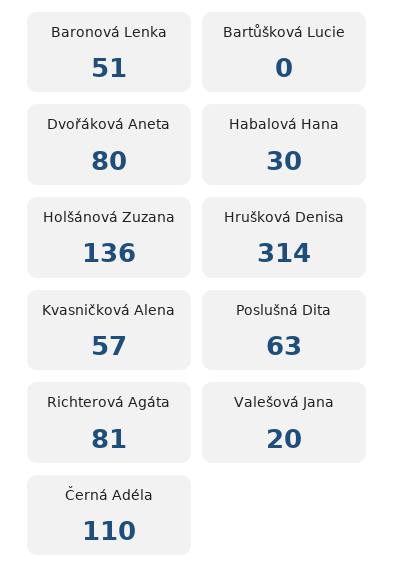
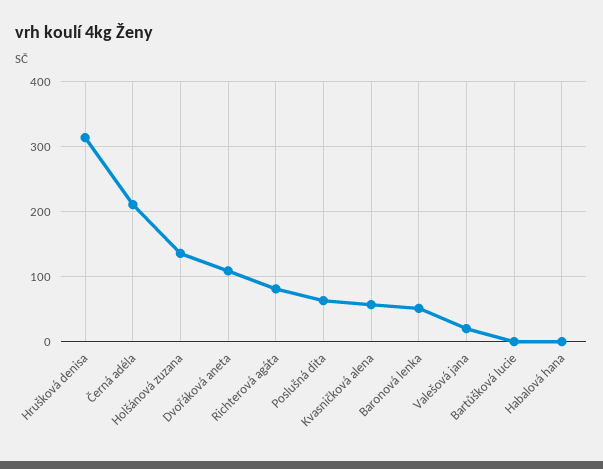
  {
    "Baronová Lenka": 51,
    "Bartůšková Lucie": 0,
-   "Dvořáková Aneta": 80,
+   "Dvořáková Aneta": 110,
-   "Habalová Hana": 30,
+   "Habalová Hana": 0,
    "Holšánová Zuzana": 136,
    "Hrušková Denisa": 314,
    "Kvasničková Alena": 57,
    "Poslušná Dita": 63,
    "Richterová Agáta": 81,
    "Valešová Jana": 20,
-   "Černá Adéla": 110
+   "Černá Adéla": 210
  }

